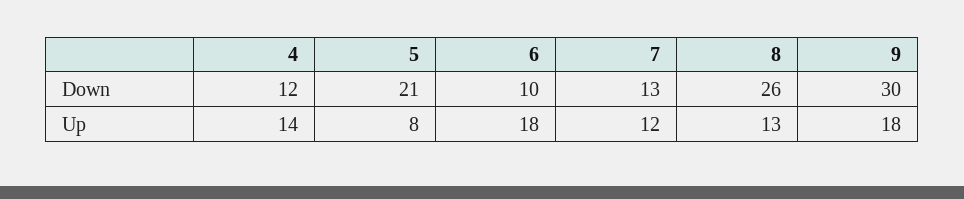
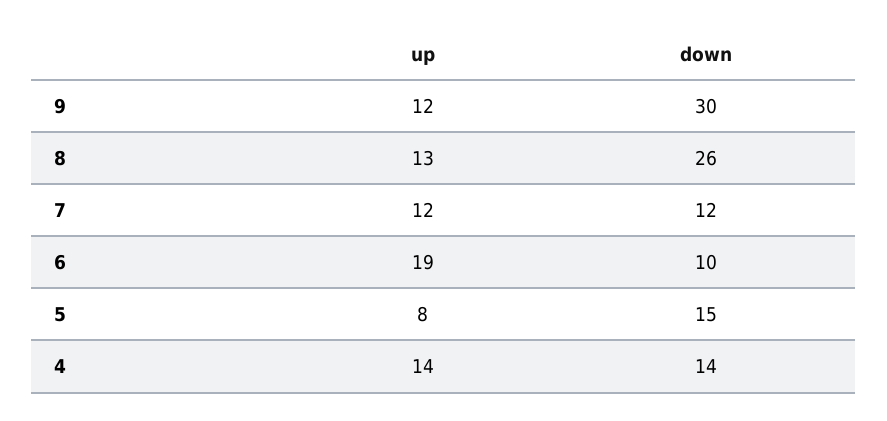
  {
    "4": {
-     "Down": 12,
+     "Down": 14,
      "Up": 14
    },
    "5": {
-     "Down": 21,
+     "Down": 15,
      "Up": 8
    },
    "6": {
      "Down": 10,
-     "Up": 18
+     "Up": 19
    },
    "7": {
-     "Down": 13,
+     "Down": 12,
      "Up": 12
    },
    "8": {
      "Down": 26,
      "Up": 13
    },
    "9": {
      "Down": 30,
-     "Up": 18
+     "Up": 12
    }
  }

